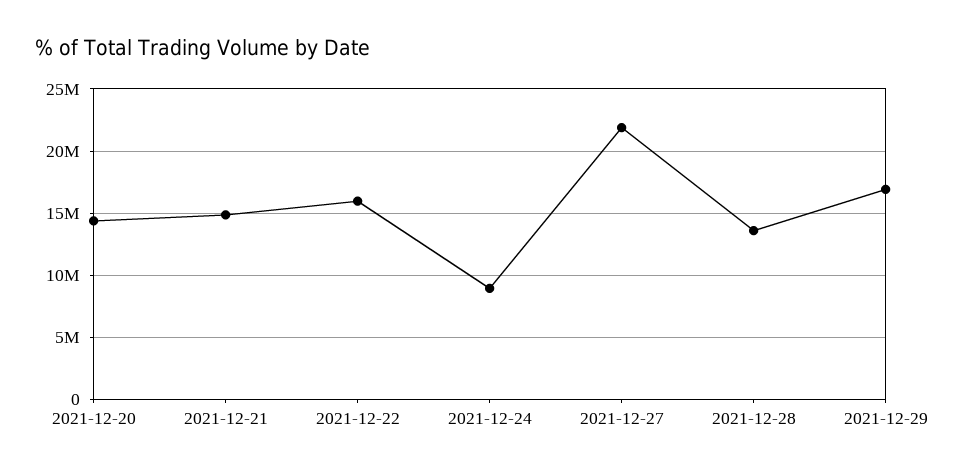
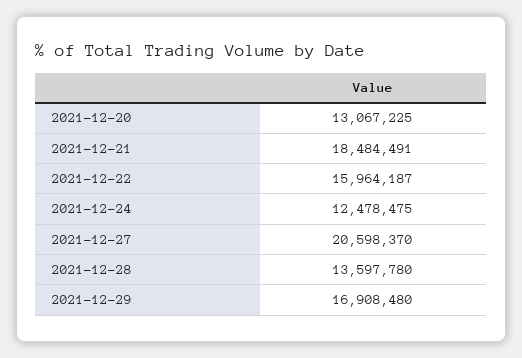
  {
-   "2021-12-20": 14500000,
+   "2021-12-20": 13067225,
-   "2021-12-21": 15000000,
+   "2021-12-21": 18484491,
    "2021-12-22": 15964187,
-   "2021-12-24": 9000000,
+   "2021-12-24": 12478475,
-   "2021-12-27": 22000000,
+   "2021-12-27": 20598370,
    "2021-12-28": 13597780,
    "2021-12-29": 16908480
  }

